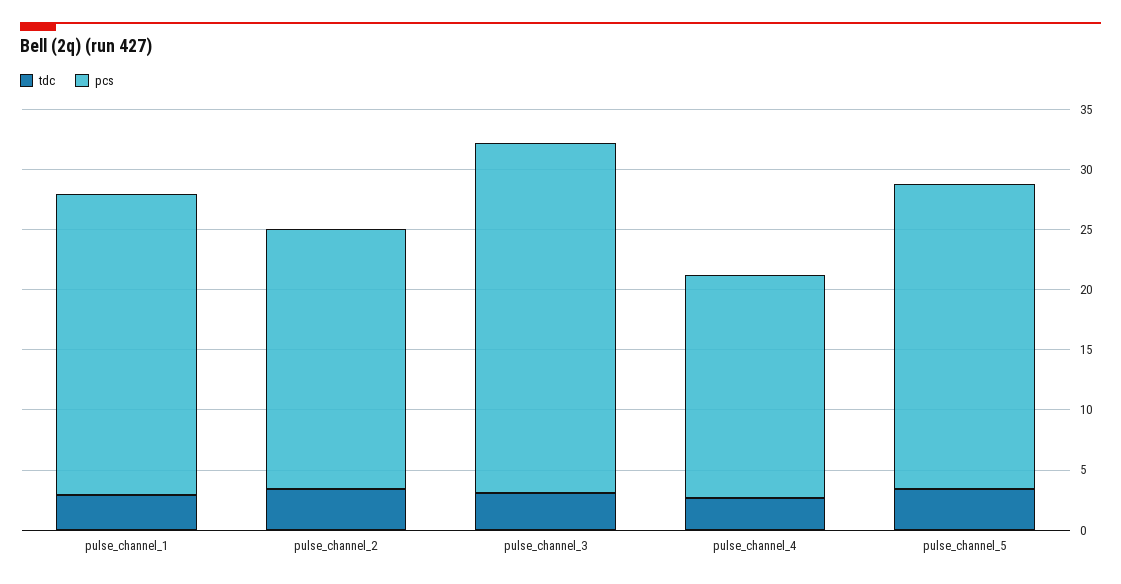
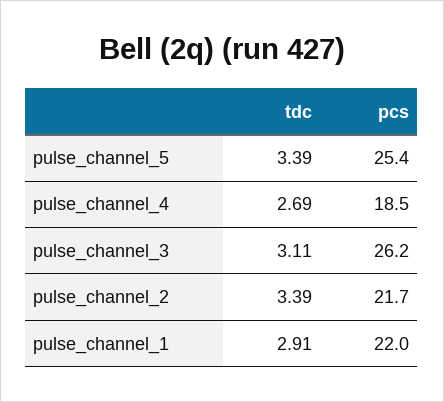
  {
    "tdc": {
      "pulse_channel_1": 2.91,
      "pulse_channel_2": 3.39,
      "pulse_channel_3": 3.11,
      "pulse_channel_4": 2.69,
      "pulse_channel_5": 3.39
    },
    "pcs": {
-     "pulse_channel_1": 25,
+     "pulse_channel_1": 22,
      "pulse_channel_2": 21.7,
-     "pulse_channel_3": 29,
+     "pulse_channel_3": 26.2,
      "pulse_channel_4": 18.5,
      "pulse_channel_5": 25.4
    }
  }

